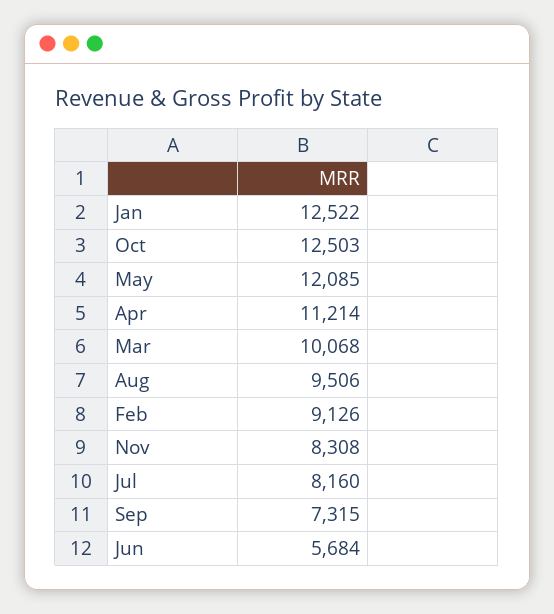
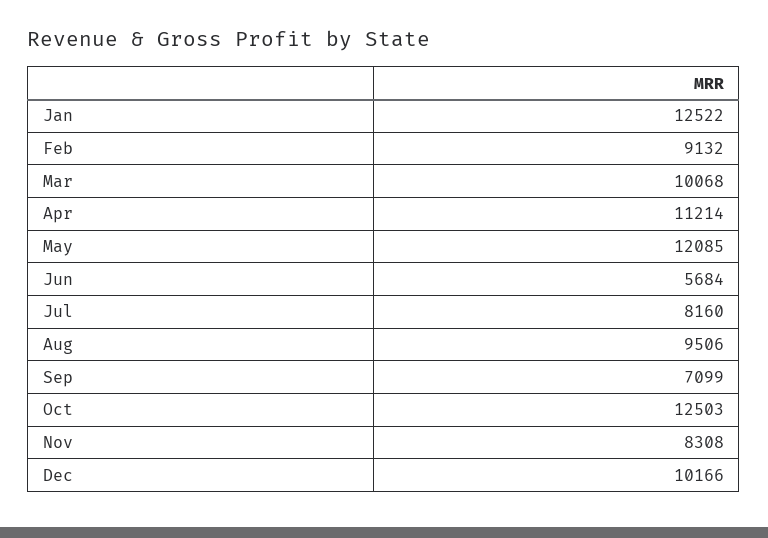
  {
    "Jan": 12522,
    "Oct": 12503,
    "May": 12085,
    "Apr": 11214,
    "Mar": 10068,
    "Aug": 9506,
-   "Feb": 9126,
+   "Feb": 9132,
    "Nov": 8308,
    "Jul": 8160,
-   "Sep": 7315,
+   "Sep": 7099,
-   "Jun": 5684
+   "Jun": 5684,
+   "Dec": 10166
  }

